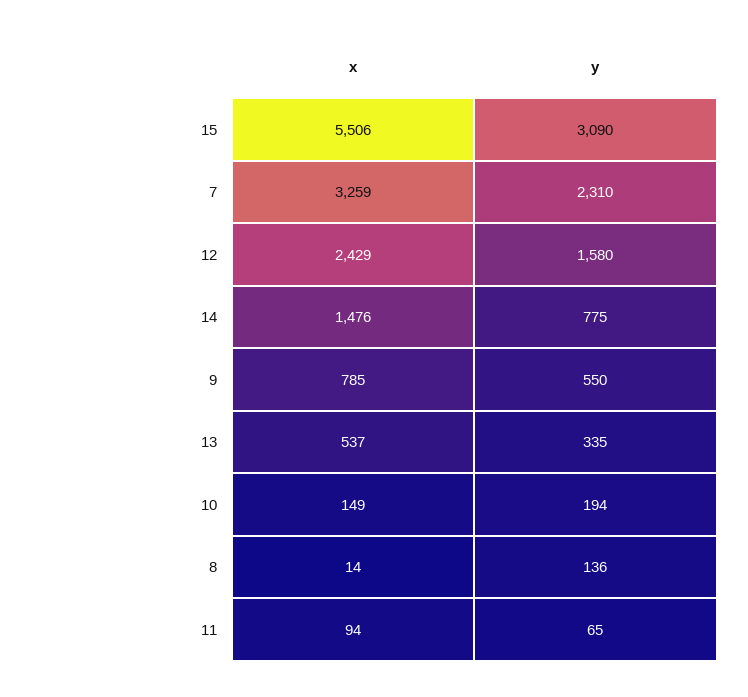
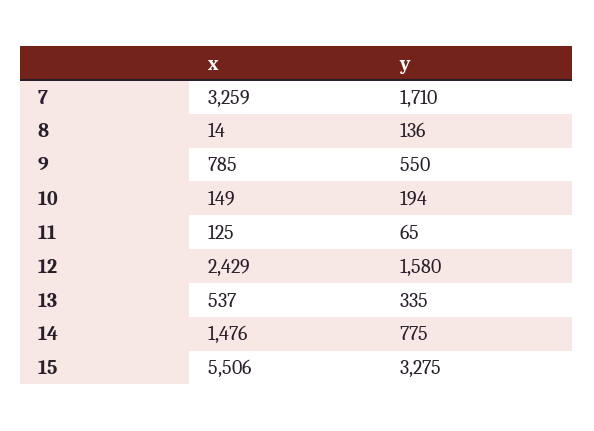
  {
    "x": {
      "15": 5506,
      "7": 3259,
      "12": 2429,
      "14": 1476,
      "9": 785,
      "13": 537,
      "10": 149,
      "8": 14,
-     "11": 94
+     "11": 125
    },
    "y": {
-     "15": 3090,
+     "15": 3275,
-     "7": 2310,
+     "7": 1710,
      "12": 1580,
      "14": 775,
      "9": 550,
      "13": 335,
      "10": 194,
      "8": 136,
      "11": 65
    }
  }

